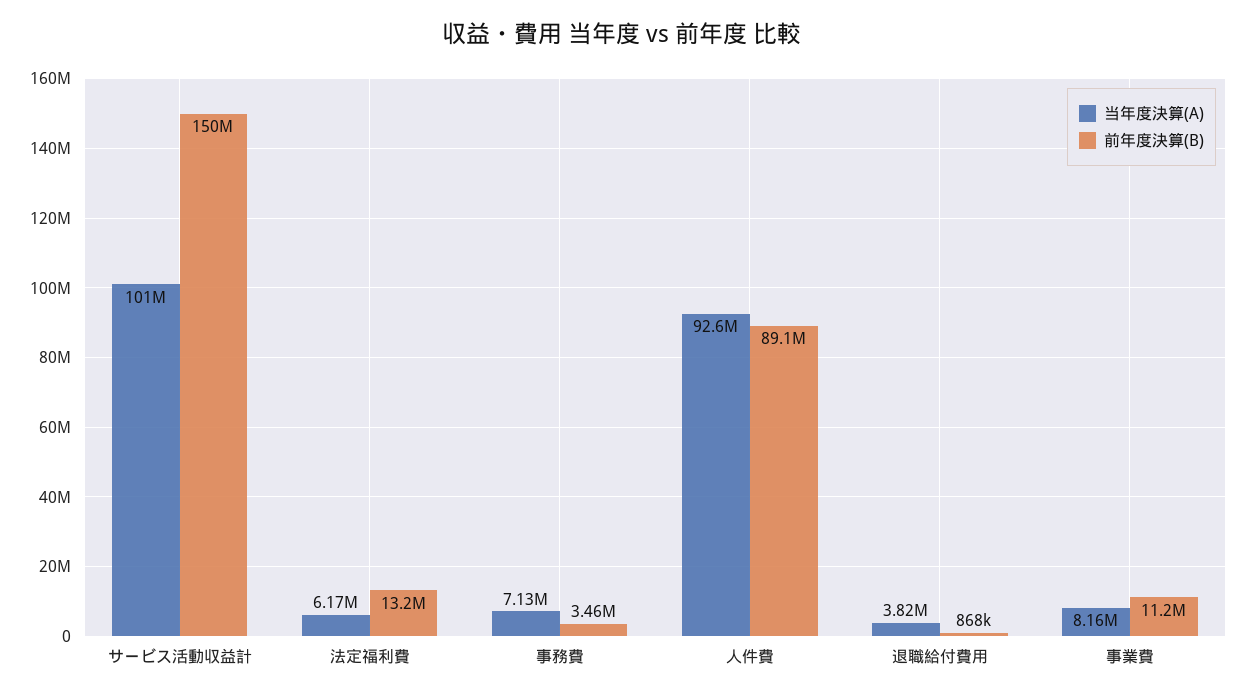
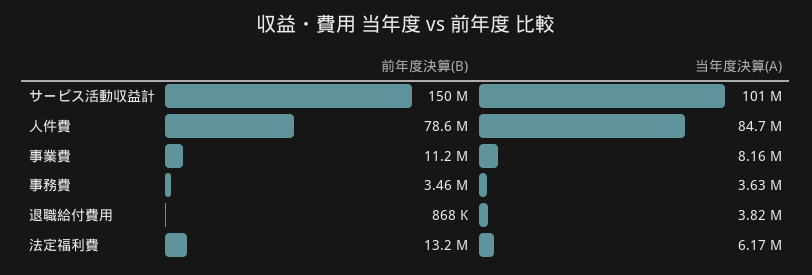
  {
    "当年度決算(A)": {
      "サービス活動収益計": 101000000,
      "法定福利費": 6170000,
-     "事務費": 7130000,
+     "事務費": 3630000,
-     "人件費": 92600000,
+     "人件費": 84700000,
      "退職給付費用": 3820000,
      "事業費": 8160000
    },
    "前年度決算(B)": {
      "サービス活動収益計": 150000000,
      "法定福利費": 13200000,
      "事務費": 3460000,
-     "人件費": 89100000,
+     "人件費": 78600000,
      "退職給付費用": 868000,
      "事業費": 11200000
    }
  }

